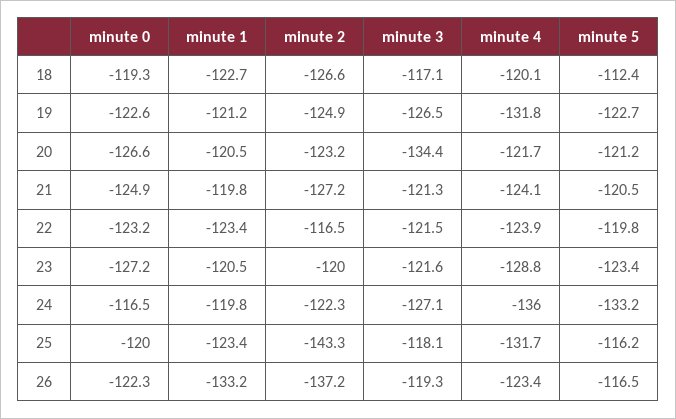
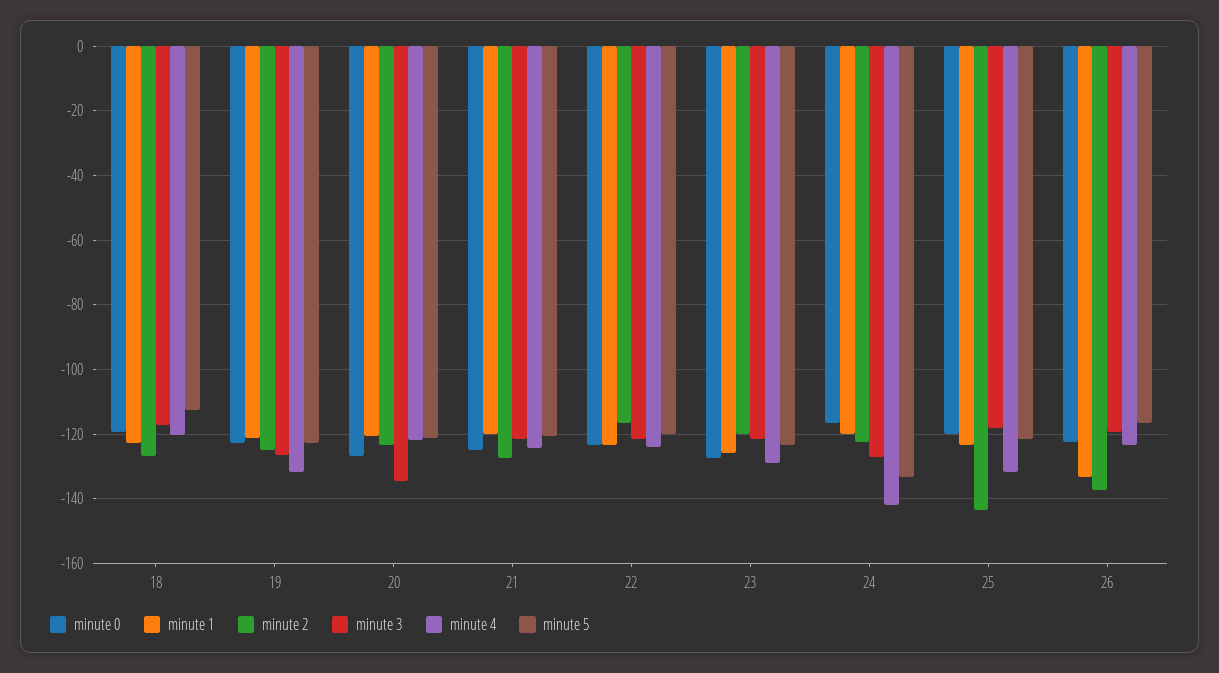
  {
    "minute 0": {
      "18": -119.3,
      "19": -122.6,
      "20": -126.6,
      "21": -124.9,
      "22": -123.2,
      "23": -127.2,
      "24": -116.5,
      "25": -120,
      "26": -122.3
    },
    "minute 1": {
      "18": -122.7,
      "19": -121.2,
      "20": -120.5,
      "21": -119.8,
      "22": -123.4,
-     "23": -120.5,
+     "23": -126,
      "24": -119.8,
      "25": -123.4,
      "26": -133.2
    },
    "minute 2": {
      "18": -126.6,
      "19": -124.9,
      "20": -123.2,
      "21": -127.2,
      "22": -116.5,
      "23": -120,
      "24": -122.3,
      "25": -143.3,
      "26": -137.2
    },
    "minute 3": {
      "18": -117.1,
      "19": -126.5,
      "20": -134.4,
      "21": -121.3,
      "22": -121.5,
      "23": -121.6,
      "24": -127.1,
      "25": -118.1,
      "26": -119.3
    },
    "minute 4": {
      "18": -120.1,
      "19": -131.8,
      "20": -121.7,
      "21": -124.1,
      "22": -123.9,
      "23": -128.8,
-     "24": -136,
+     "24": -142,
      "25": -131.7,
      "26": -123.4
    },
    "minute 5": {
      "18": -112.4,
      "19": -122.7,
      "20": -121.2,
      "21": -120.5,
      "22": -119.8,
      "23": -123.4,
      "24": -133.2,
-     "25": -116.2,
+     "25": -122,
      "26": -116.5
    }
  }

